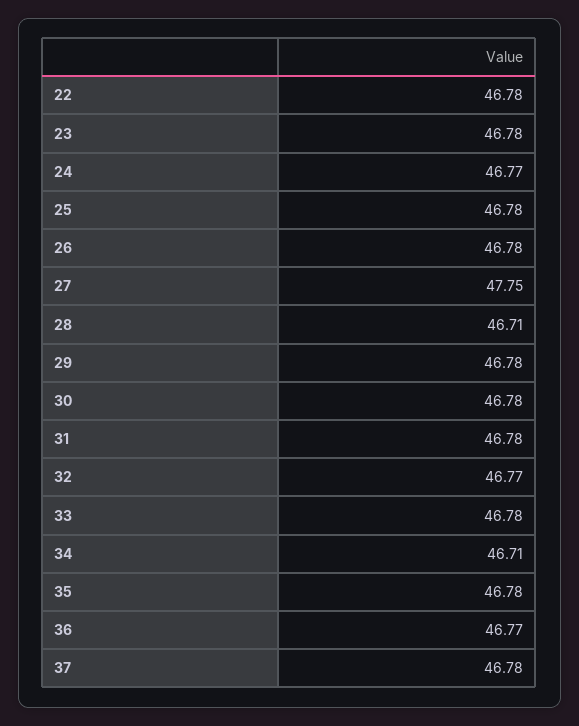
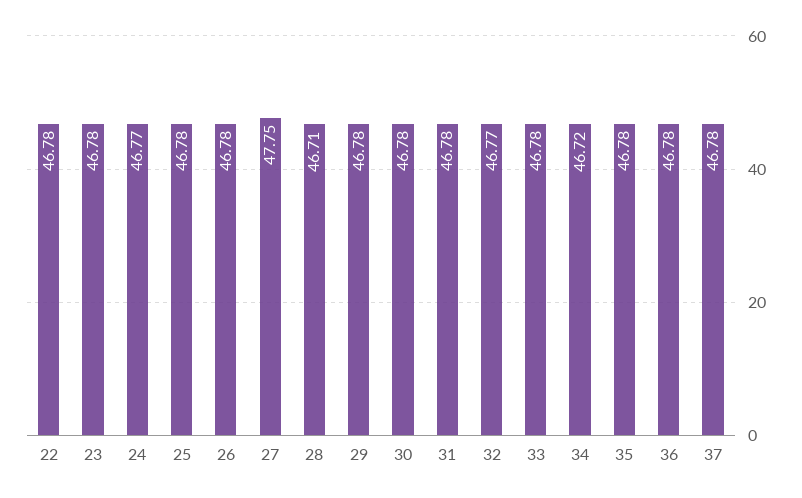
  {
    "22": 46.78,
    "23": 46.78,
    "24": 46.77,
    "25": 46.78,
    "26": 46.78,
    "27": 47.75,
    "28": 46.71,
    "29": 46.78,
    "30": 46.78,
    "31": 46.78,
    "32": 46.77,
    "33": 46.78,
-   "34": 46.71,
+   "34": 46.72,
    "35": 46.78,
-   "36": 46.77,
+   "36": 46.78,
    "37": 46.78
  }

